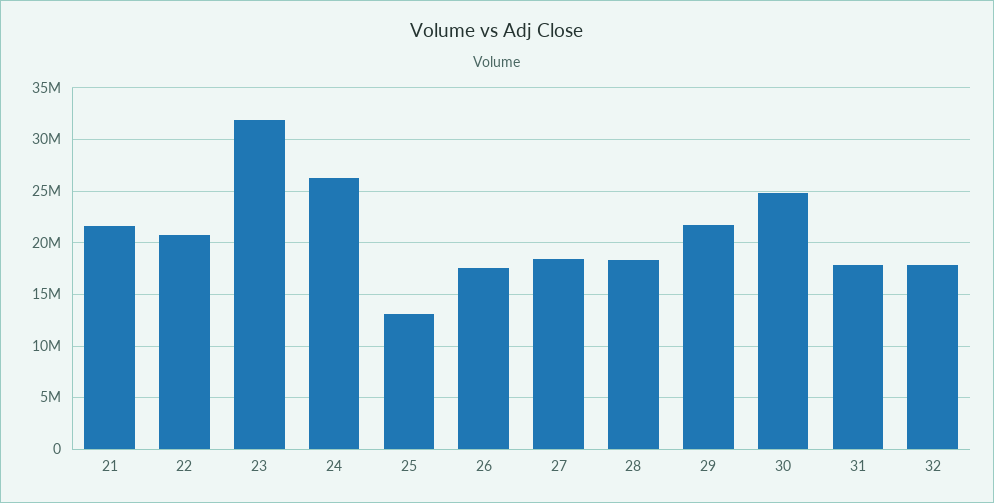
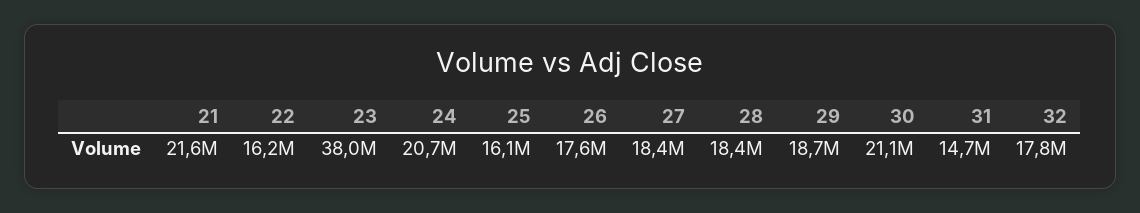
  {
    "21": 21600000,
-   "22": 21000000,
+   "22": 16200000,
-   "23": 32000000,
+   "23": 38000000,
-   "24": 26000000,
+   "24": 20700000,
-   "25": 13000000,
+   "25": 16100000,
    "26": 17600000,
    "27": 18400000,
    "28": 18400000,
-   "29": 22000000,
+   "29": 18700000,
-   "30": 25000000,
+   "30": 21100000,
-   "31": 18000000,
+   "31": 14700000,
    "32": 17800000
  }

